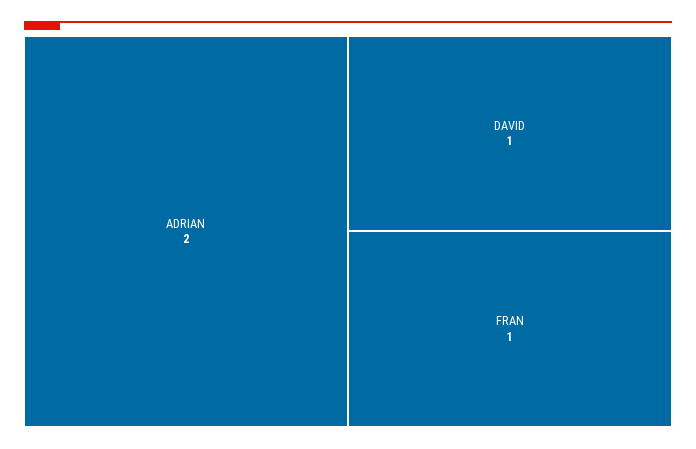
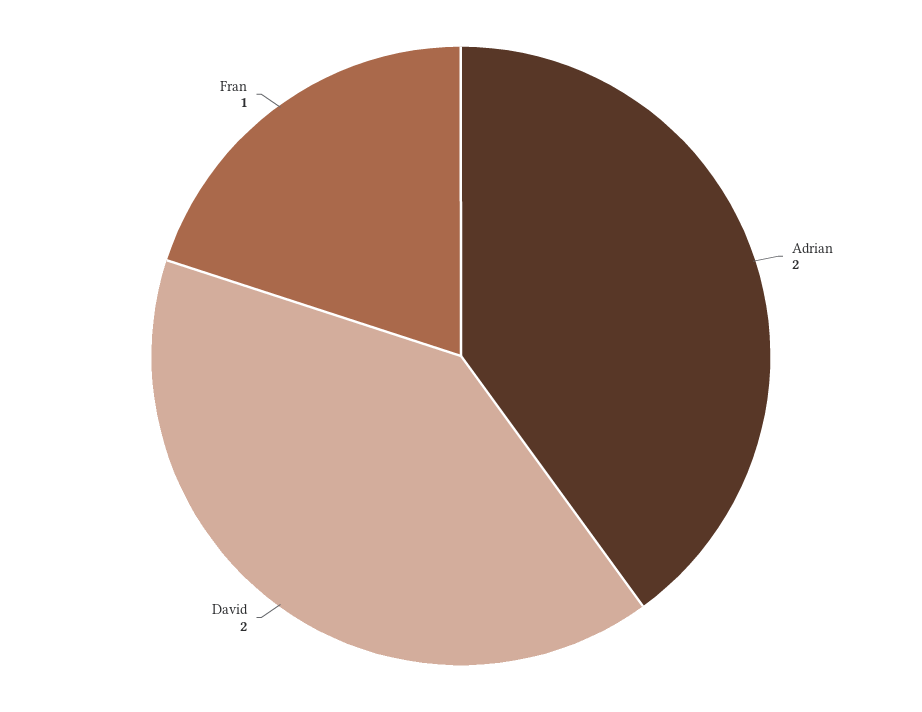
  {
    "ADRIAN": 2,
-   "DAVID": 1,
+   "DAVID": 2,
    "FRAN": 1
  }

